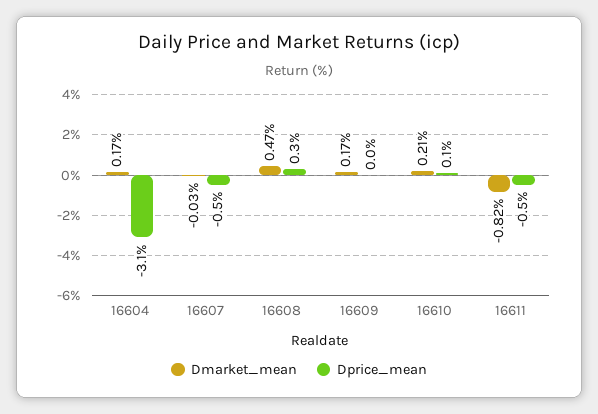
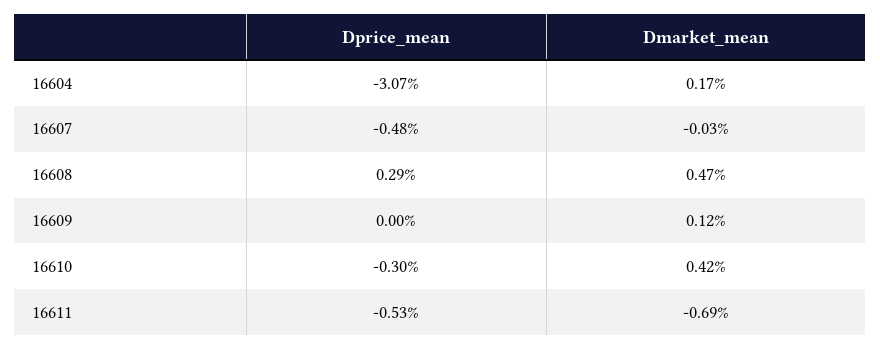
  {
    "Dmarket_mean": {
      "16604": 0.17,
      "16607": -0.03,
      "16608": 0.47,
-     "16609": 0.17,
+     "16609": 0.12,
-     "16610": 0.21,
+     "16610": 0.42,
-     "16611": -0.82
+     "16611": -0.69
    },
    "Dprice_mean": {
      "16604": -3.07,
      "16607": -0.48,
      "16608": 0.29,
      "16609": 0,
-     "16610": 0.1,
+     "16610": -0.3,
      "16611": -0.53
    }
  }

